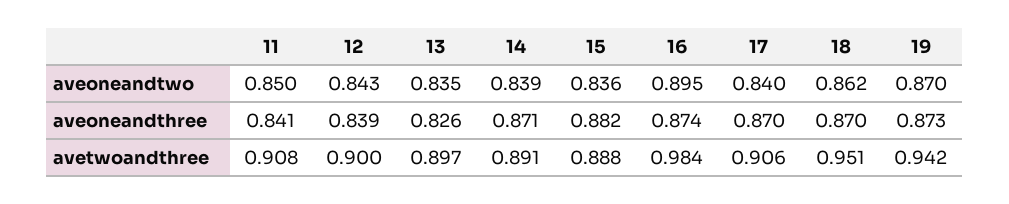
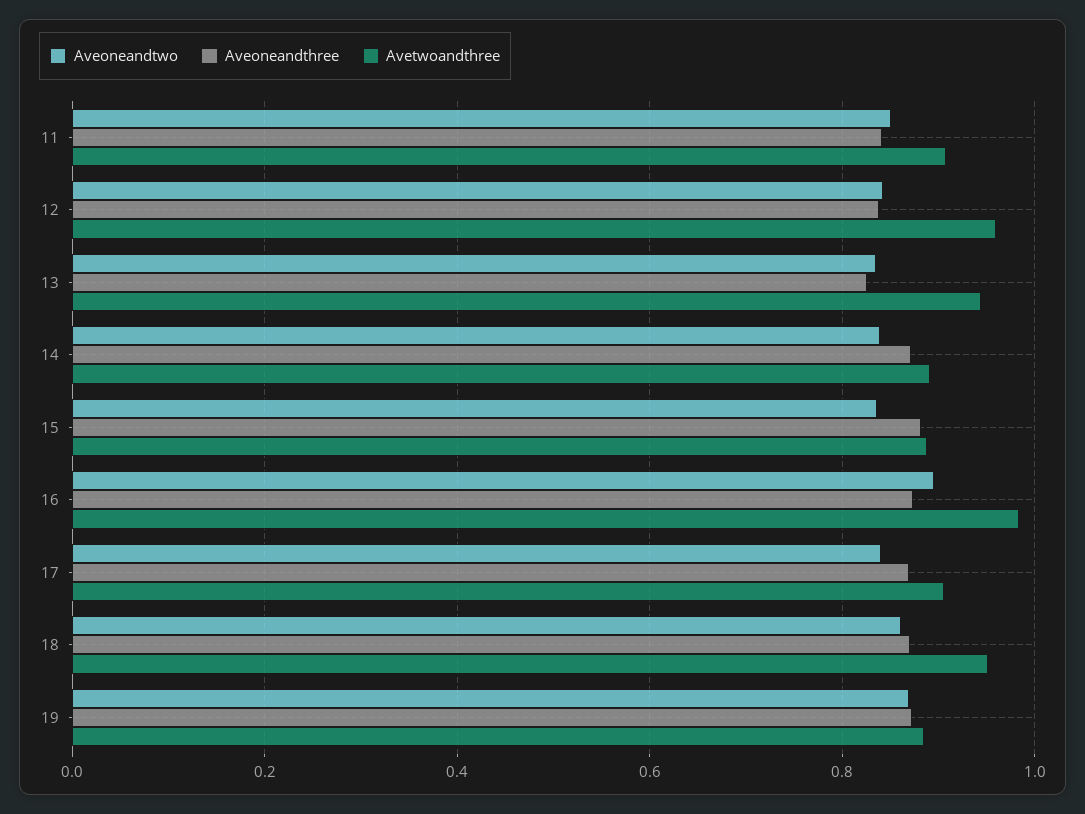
  {
    "aveoneandtwo": {
      "11": 0.85,
      "12": 0.843,
      "13": 0.835,
      "14": 0.839,
      "15": 0.836,
      "16": 0.895,
      "17": 0.84,
      "18": 0.862,
      "19": 0.87
    },
    "aveoneandthree": {
      "11": 0.841,
      "12": 0.839,
      "13": 0.826,
      "14": 0.871,
      "15": 0.882,
      "16": 0.874,
      "17": 0.87,
      "18": 0.87,
      "19": 0.873
    },
    "avetwoandthree": {
      "11": 0.908,
-     "12": 0.9,
+     "12": 0.96,
-     "13": 0.897,
+     "13": 0.94,
      "14": 0.891,
      "15": 0.888,
      "16": 0.984,
      "17": 0.906,
      "18": 0.951,
-     "19": 0.942
+     "19": 0.88
    }
  }

